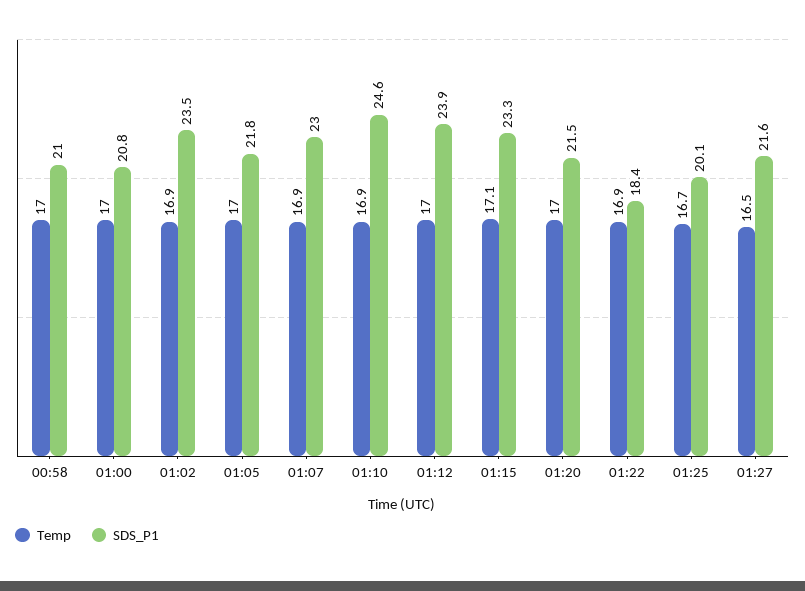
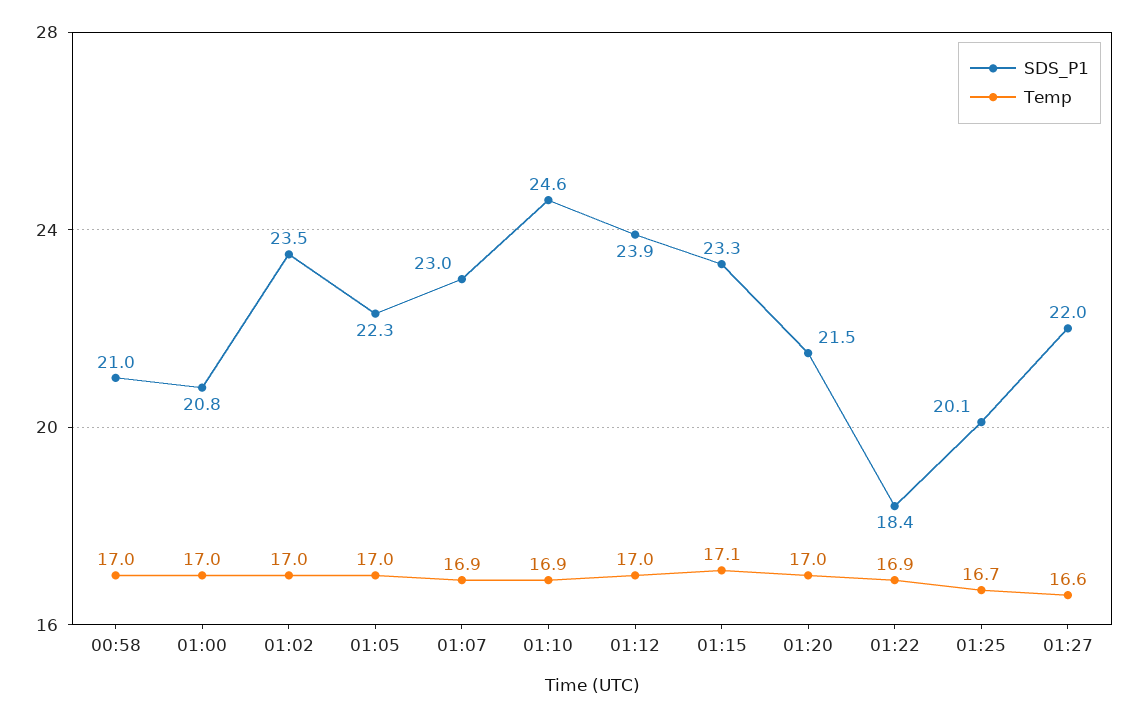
  {
    "Temp": {
      "00:58": 17,
      "01:00": 17,
-     "01:02": 16.9,
+     "01:02": 17,
      "01:05": 17,
      "01:07": 16.9,
      "01:10": 16.9,
      "01:12": 17,
      "01:15": 17.1,
      "01:20": 17,
      "01:22": 16.9,
      "01:25": 16.7,
-     "01:27": 16.5
+     "01:27": 16.6
    },
    "SDS_P1": {
      "00:58": 21,
      "01:00": 20.8,
      "01:02": 23.5,
-     "01:05": 21.8,
+     "01:05": 22.3,
      "01:07": 23,
      "01:10": 24.6,
      "01:12": 23.9,
      "01:15": 23.3,
      "01:20": 21.5,
      "01:22": 18.4,
      "01:25": 20.1,
-     "01:27": 21.6
+     "01:27": 22
    }
  }

